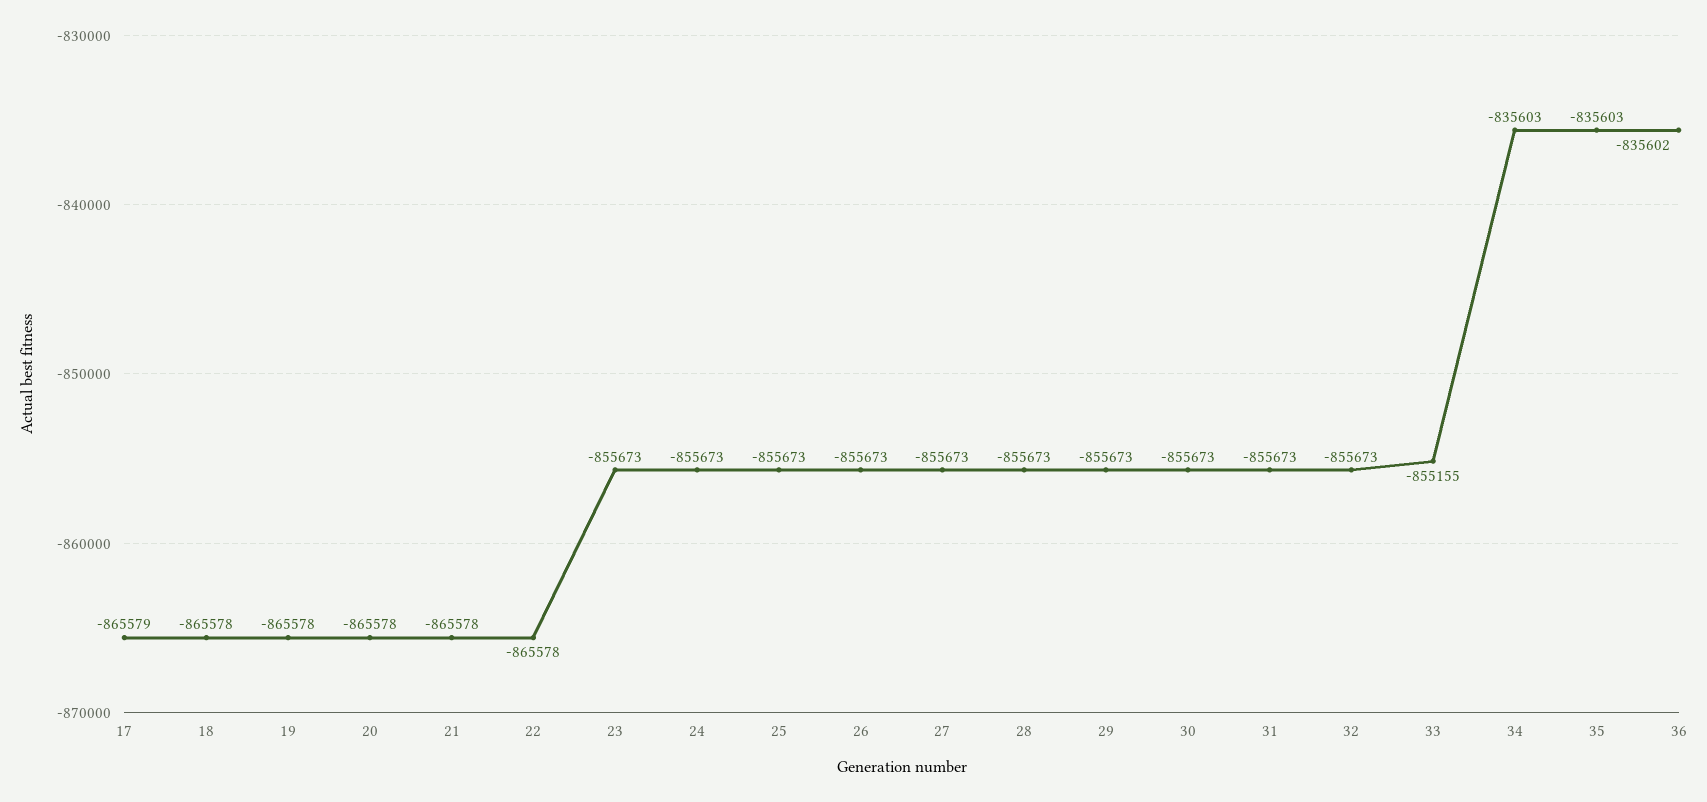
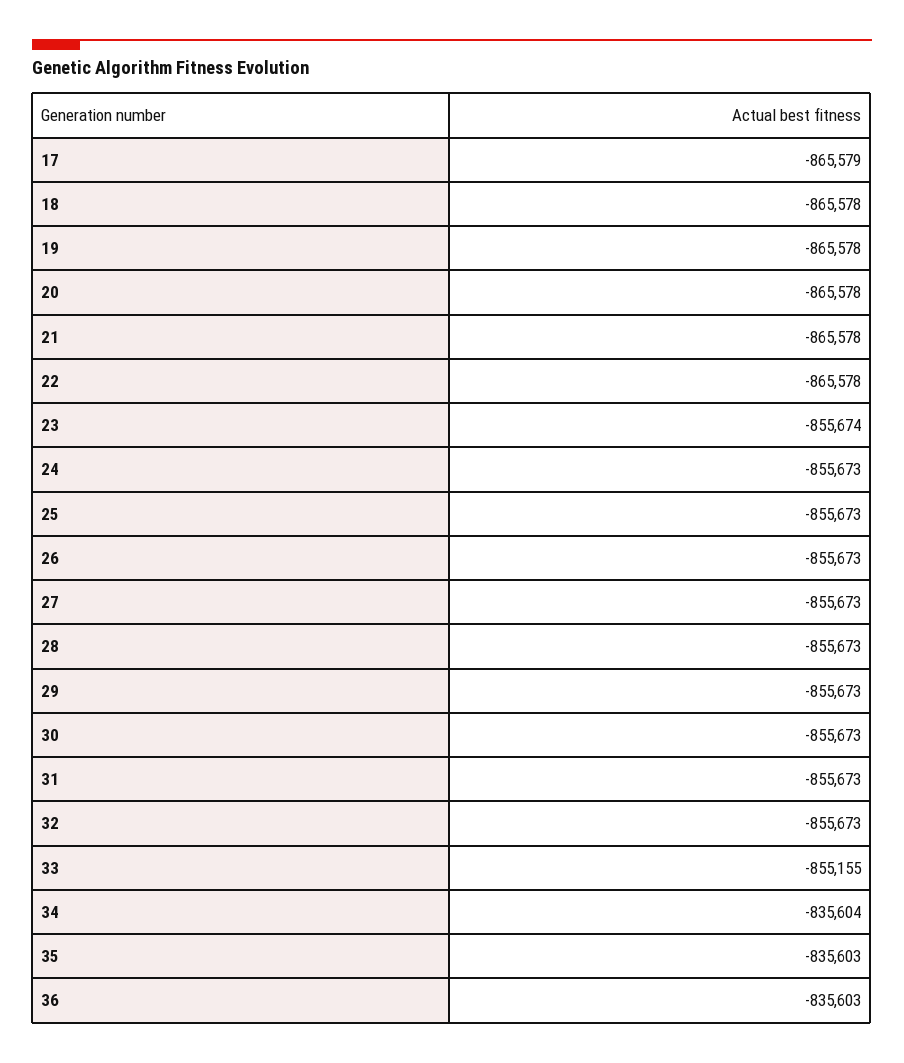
  {
    "17": -865579,
    "18": -865578,
    "19": -865578,
    "20": -865578,
    "21": -865578,
    "22": -865578,
-   "23": -855673,
+   "23": -855674,
    "24": -855673,
    "25": -855673,
    "26": -855673,
    "27": -855673,
    "28": -855673,
    "29": -855673,
    "30": -855673,
    "31": -855673,
    "32": -855673,
    "33": -855155,
-   "34": -835603,
+   "34": -835604,
    "35": -835603,
-   "36": -835602
+   "36": -835603
  }

